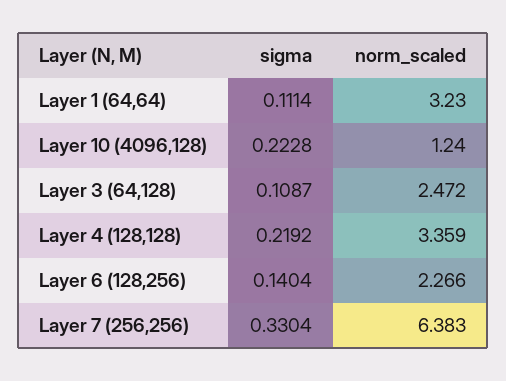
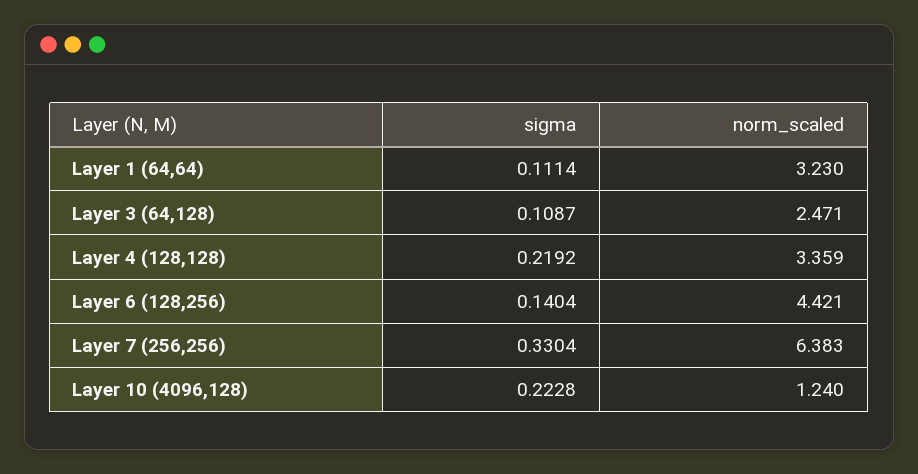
  {
    "sigma": {
      "Layer 1 (64,64)": 0.1114,
      "Layer 10 (4096,128)": 0.2228,
      "Layer 3 (64,128)": 0.1087,
      "Layer 4 (128,128)": 0.2192,
      "Layer 6 (128,256)": 0.1404,
      "Layer 7 (256,256)": 0.3304
    },
    "norm_scaled": {
      "Layer 1 (64,64)": 3.23,
      "Layer 10 (4096,128)": 1.24,
-     "Layer 3 (64,128)": 2.472,
+     "Layer 3 (64,128)": 2.471,
      "Layer 4 (128,128)": 3.359,
-     "Layer 6 (128,256)": 2.266,
+     "Layer 6 (128,256)": 4.421,
      "Layer 7 (256,256)": 6.383
    }
  }

